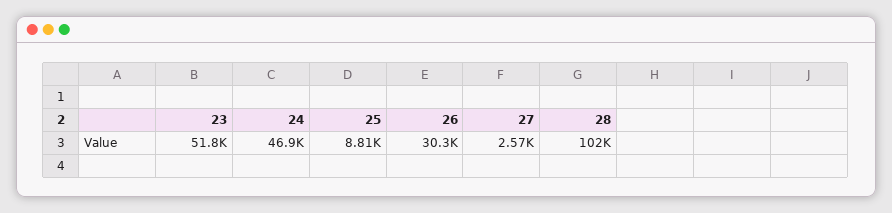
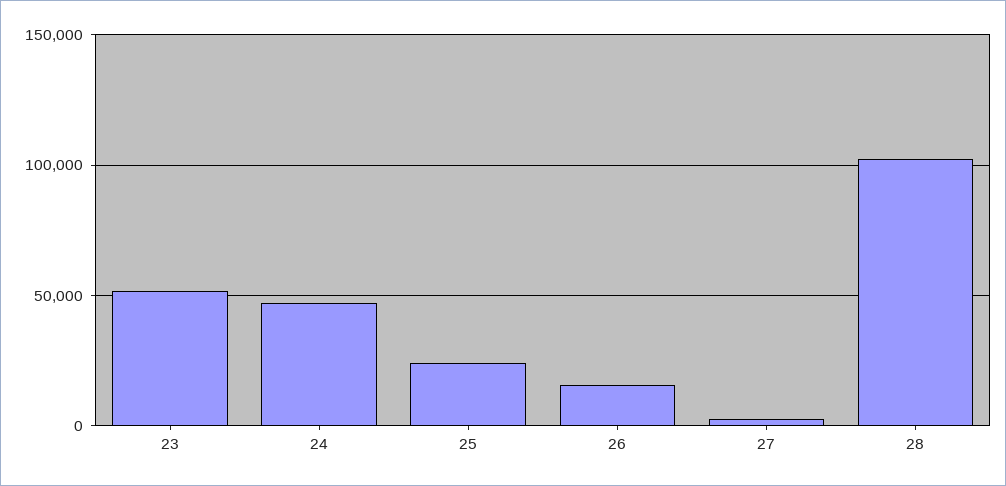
  {
    "23": 51800,
    "24": 46900,
-   "25": 8810,
+   "25": 25000,
-   "26": 30300,
+   "26": 15000,
    "27": 2570,
    "28": 102000
  }

